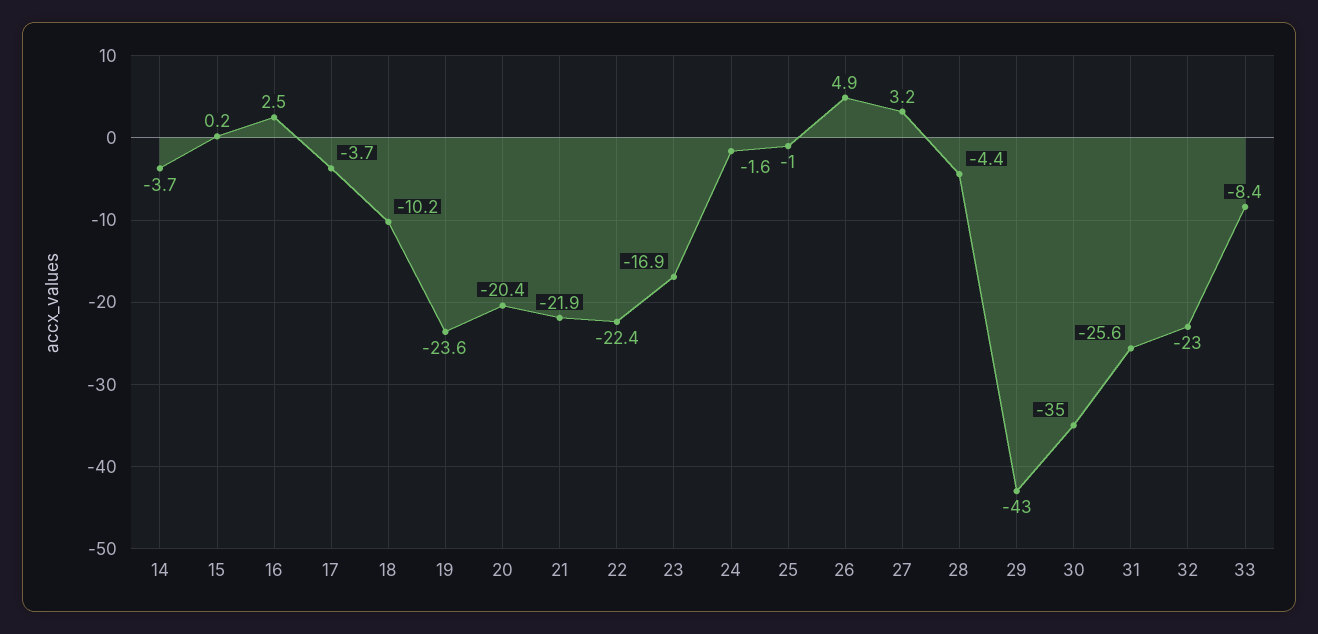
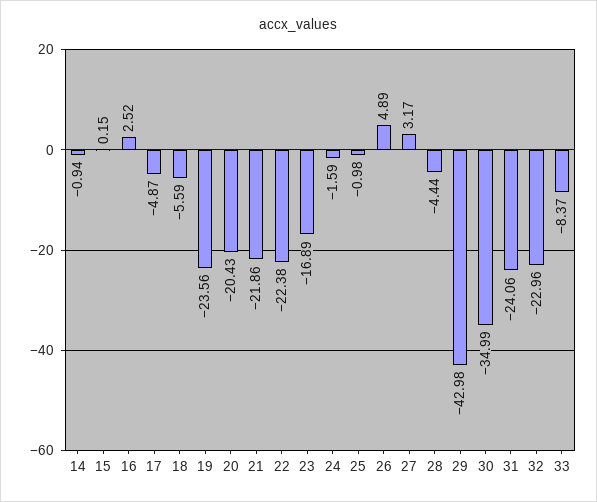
  {
-   "14": -3.7,
+   "14": -0.94,
    "15": 0.15,
    "16": 2.52,
-   "17": -3.7,
+   "17": -4.87,
-   "18": -10.2,
+   "18": -5.59,
    "19": -23.56,
    "20": -20.43,
    "21": -21.86,
    "22": -22.38,
    "23": -16.89,
    "24": -1.59,
    "25": -0.98,
    "26": 4.89,
    "27": 3.17,
    "28": -4.44,
    "29": -42.98,
    "30": -34.99,
-   "31": -25.6,
+   "31": -24.06,
    "32": -22.96,
    "33": -8.37
  }

